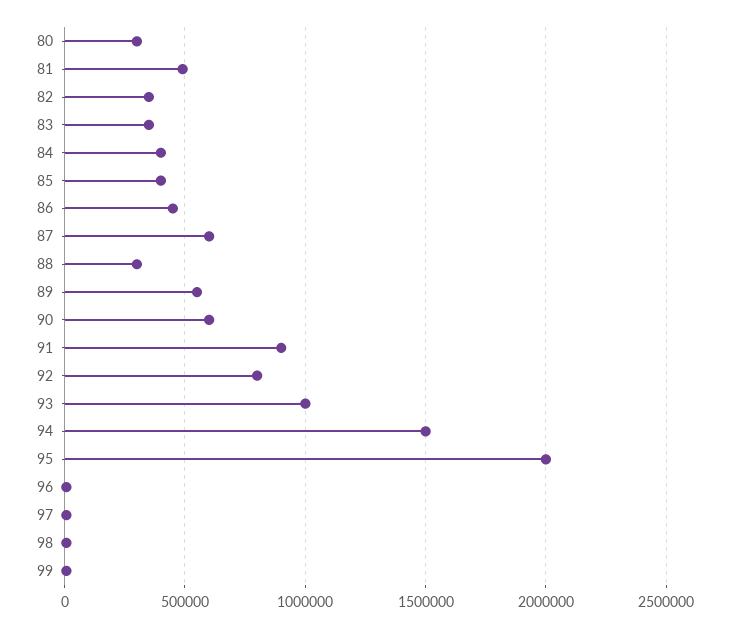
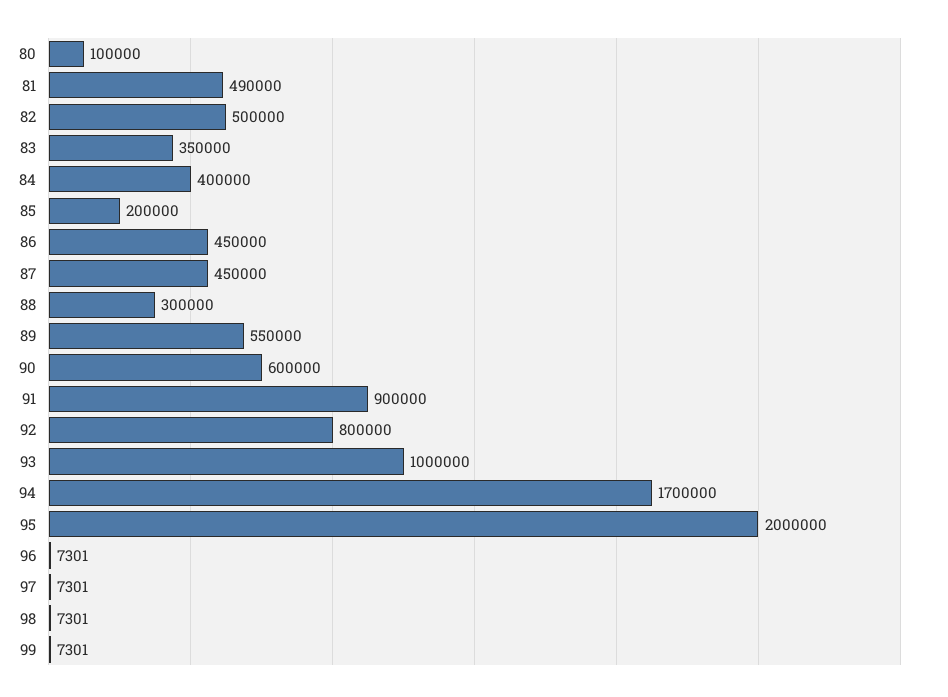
  {
-   "80": 300000,
+   "80": 100000,
    "81": 490000,
-   "82": 350000,
+   "82": 500000,
    "83": 350000,
    "84": 400000,
-   "85": 400000,
+   "85": 200000,
    "86": 450000,
-   "87": 600000,
+   "87": 450000,
    "88": 300000,
    "89": 550000,
    "90": 600000,
    "91": 900000,
    "92": 800000,
    "93": 1000000,
-   "94": 1500000,
+   "94": 1700000,
    "95": 2000000,
    "96": 7301,
    "97": 7301,
    "98": 7301,
    "99": 7301
  }

